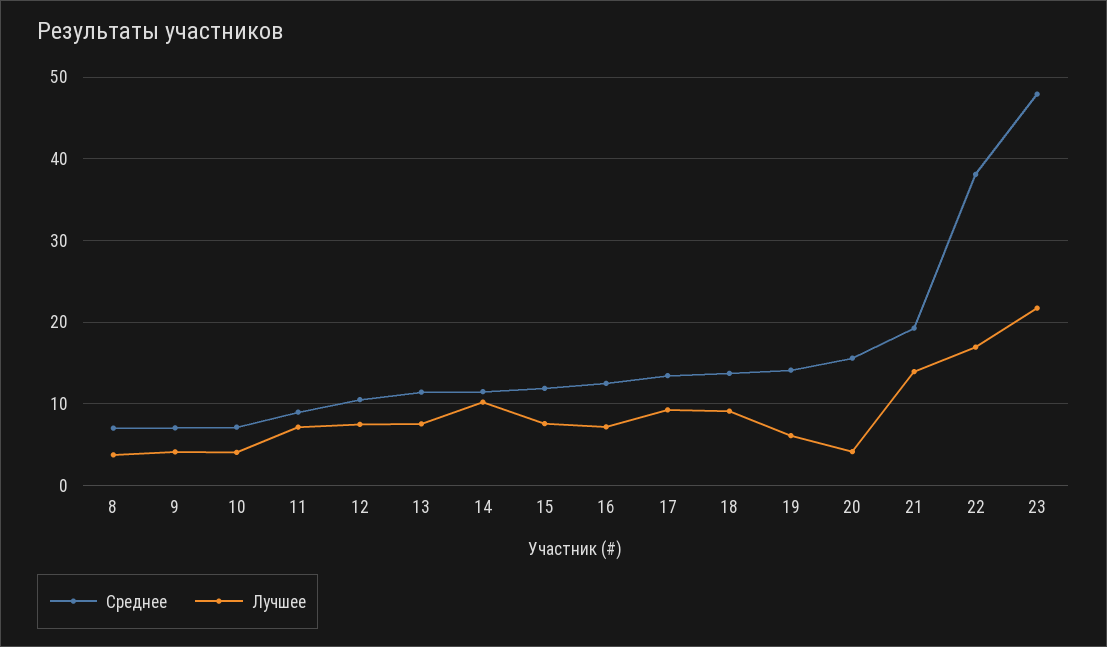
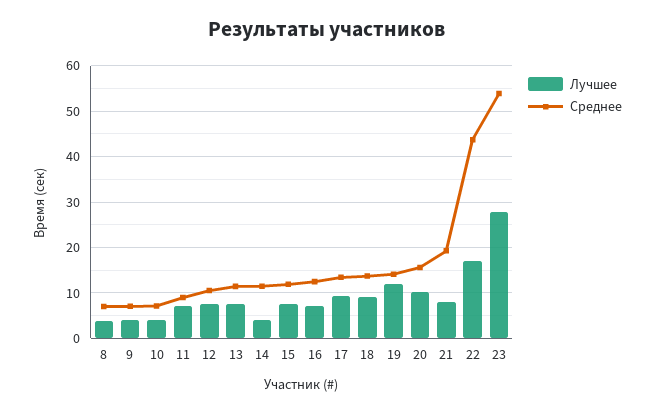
  {
    "Среднее": {
      "8": 7,
      "9": 7,
      "10": 7,
      "11": 9,
      "12": 11,
      "13": 11,
      "14": 11,
      "15": 12,
      "16": 12,
      "17": 13,
      "18": 14,
      "19": 14,
      "20": 16,
      "21": 19,
-     "22": 38,
+     "22": 44,
-     "23": 48
+     "23": 54
    },
    "Лучшее": {
      "8": 4,
      "9": 4,
      "10": 4,
      "11": 7,
      "12": 7,
      "13": 8,
-     "14": 10,
+     "14": 4,
      "15": 8,
      "16": 7,
      "17": 9,
      "18": 9,
-     "19": 6,
+     "19": 12,
-     "20": 4,
+     "20": 10,
-     "21": 14,
+     "21": 8,
      "22": 17,
-     "23": 22
+     "23": 28
    }
  }

